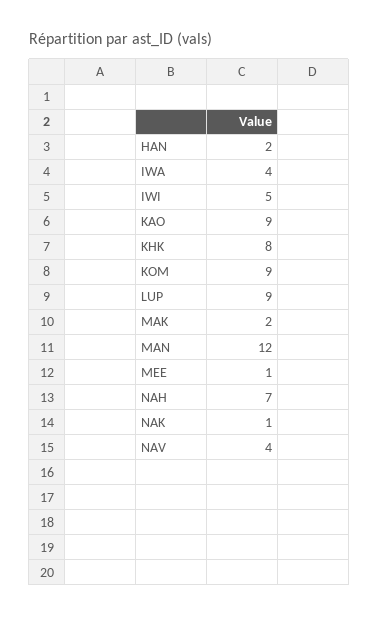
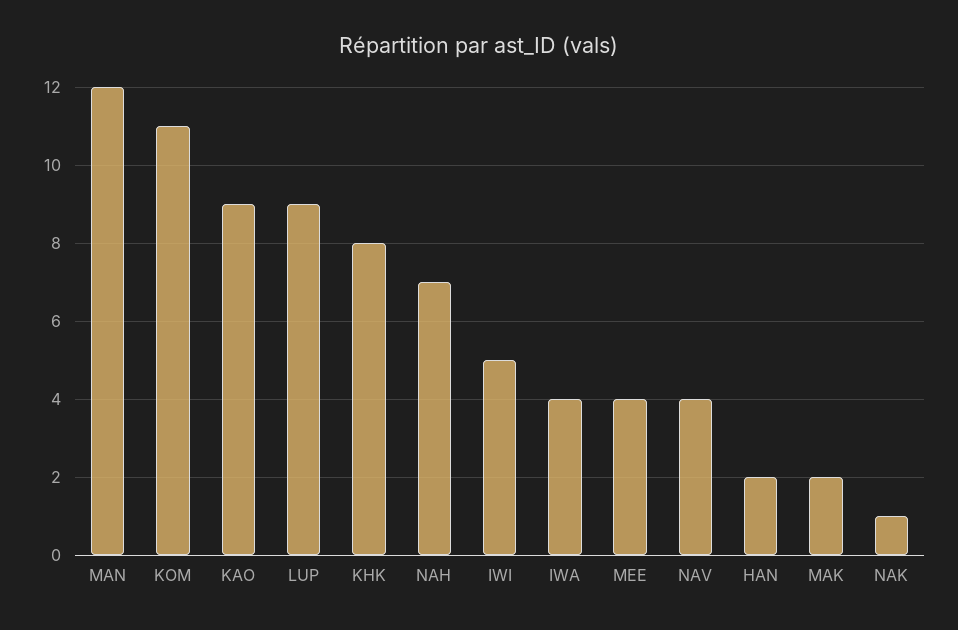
  {
    "HAN": 2,
    "IWA": 4,
    "IWI": 5,
    "KAO": 9,
    "KHK": 8,
-   "KOM": 9,
+   "KOM": 11,
    "LUP": 9,
    "MAK": 2,
    "MAN": 12,
-   "MEE": 1,
+   "MEE": 4,
    "NAH": 7,
    "NAK": 1,
    "NAV": 4
  }

